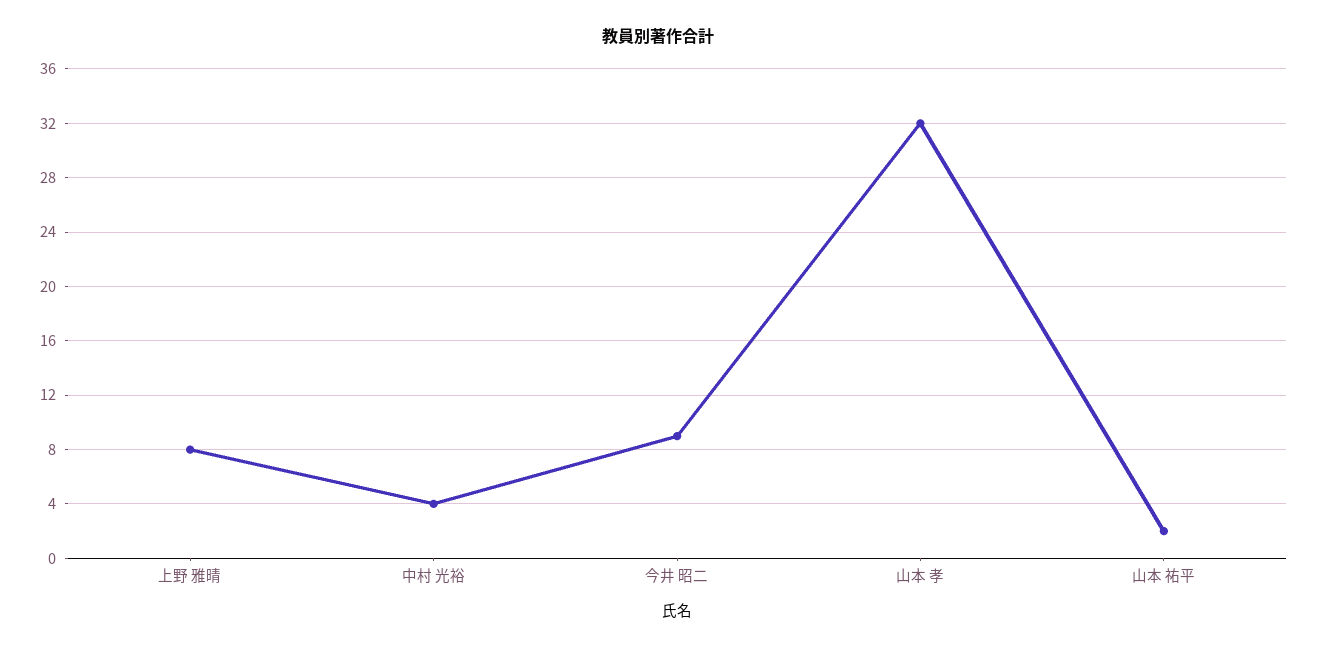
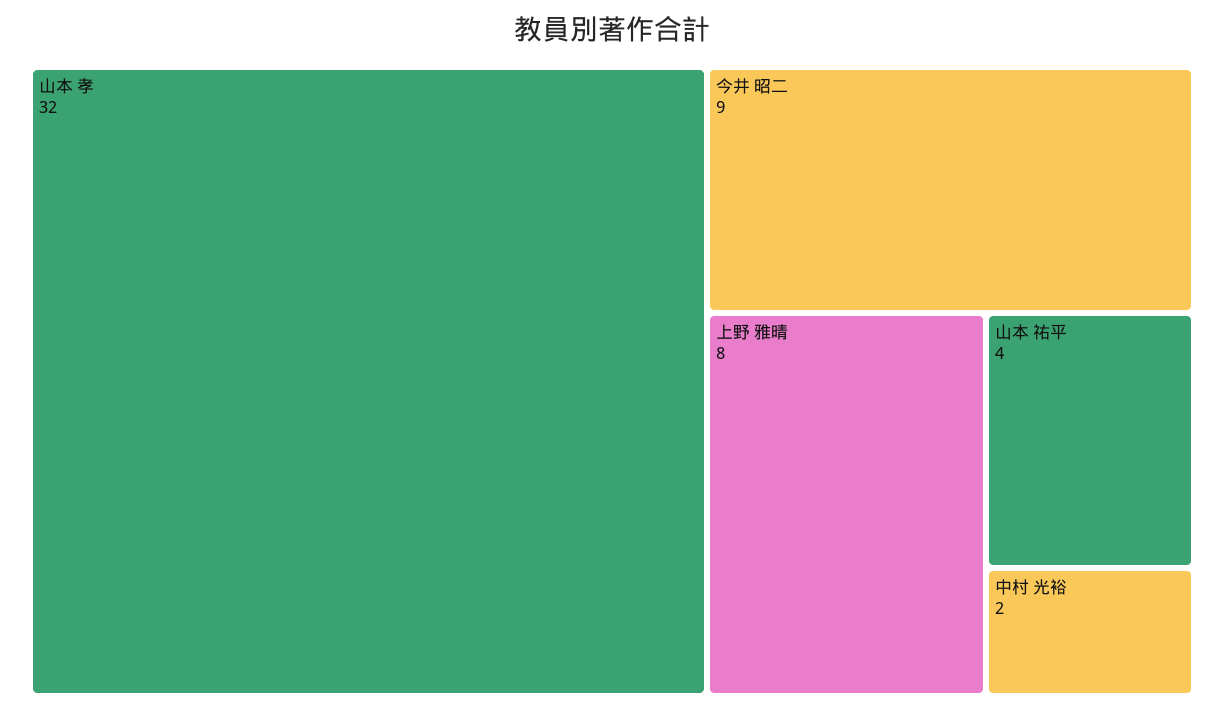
  {
    "上野 雅晴": 8,
-   "中村 光裕": 4,
+   "中村 光裕": 2,
    "今井 昭二": 9,
    "山本 孝": 32,
-   "山本 祐平": 2
+   "山本 祐平": 4
  }

